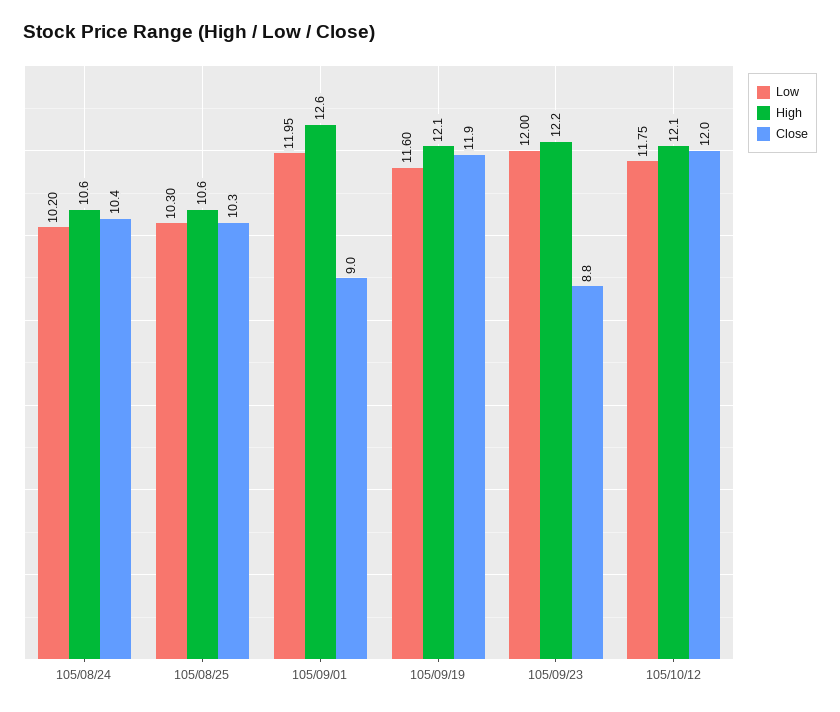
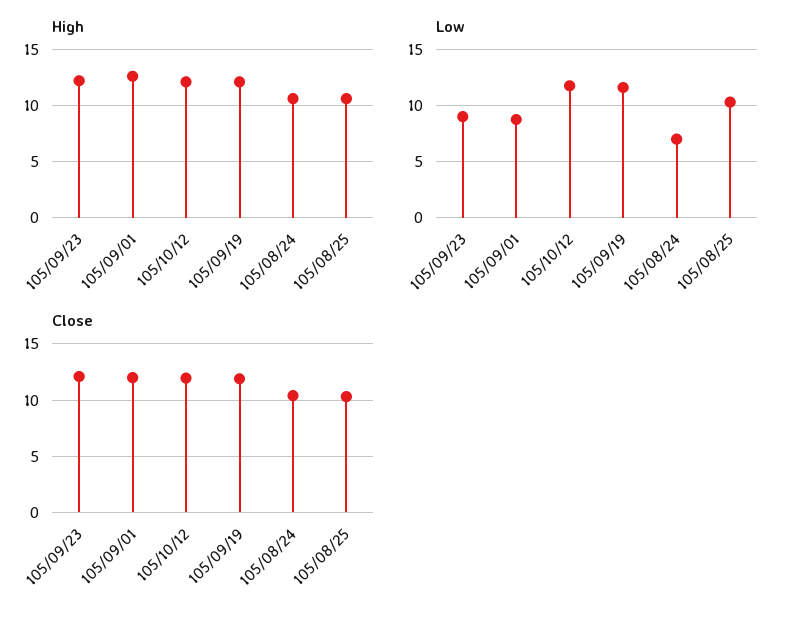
  {
    "Low": {
-     "105/08/24": 10.2,
+     "105/08/24": 7,
      "105/08/25": 10.3,
-     "105/09/01": 11.95,
+     "105/09/01": 9,
      "105/09/19": 11.6,
-     "105/09/23": 12,
+     "105/09/23": 9,
      "105/10/12": 11.75
    },
    "High": {
      "105/08/24": 10.6,
      "105/08/25": 10.6,
      "105/09/01": 12.6,
      "105/09/19": 12.1,
      "105/09/23": 12.2,
      "105/10/12": 12.1
    },
    "Close": {
      "105/08/24": 10.4,
      "105/08/25": 10.3,
-     "105/09/01": 9,
+     "105/09/01": 12,
      "105/09/19": 11.9,
-     "105/09/23": 8.8,
+     "105/09/23": 12,
      "105/10/12": 12
    }
  }

